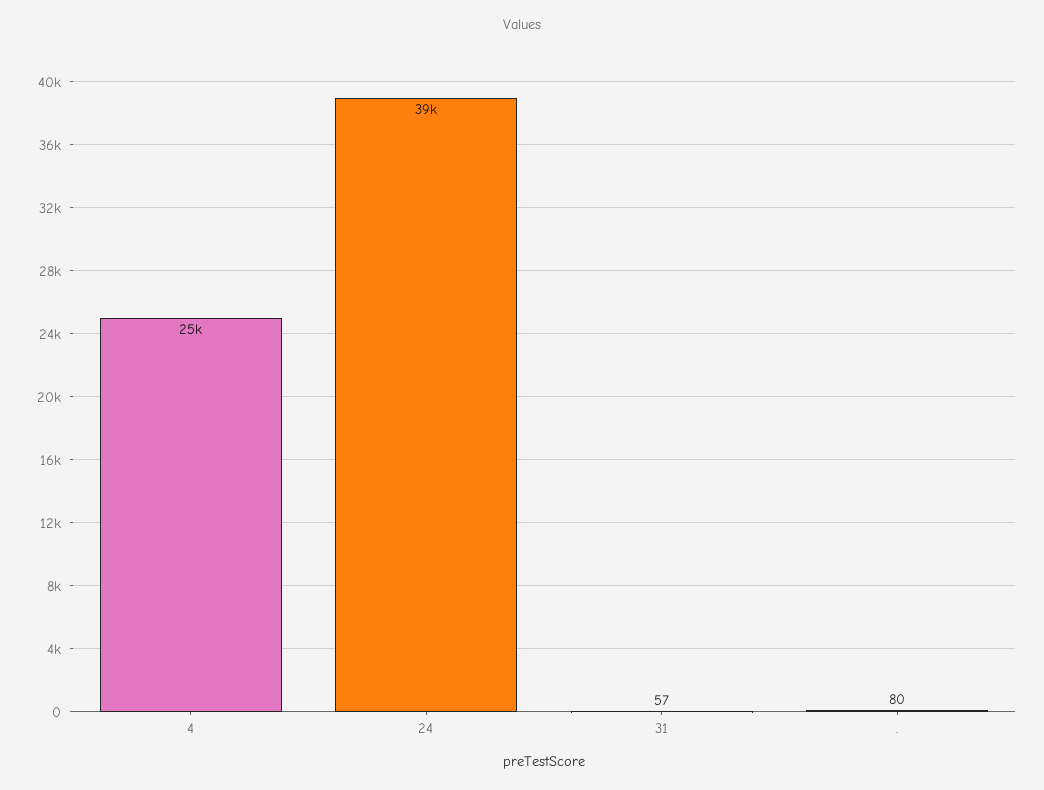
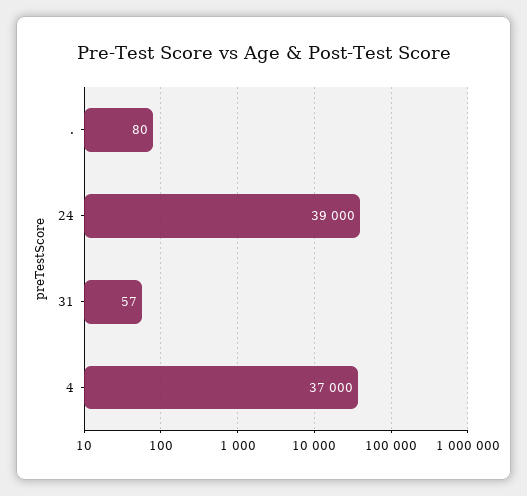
  {
-   "4": 25000,
+   "4": 37000,
    "24": 39000,
    "31": 57,
    ".": 80
  }

